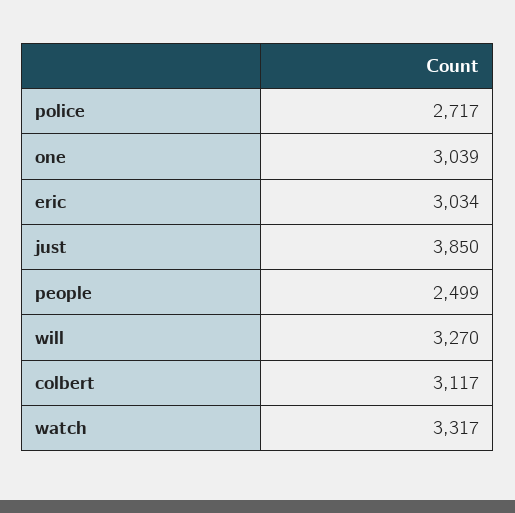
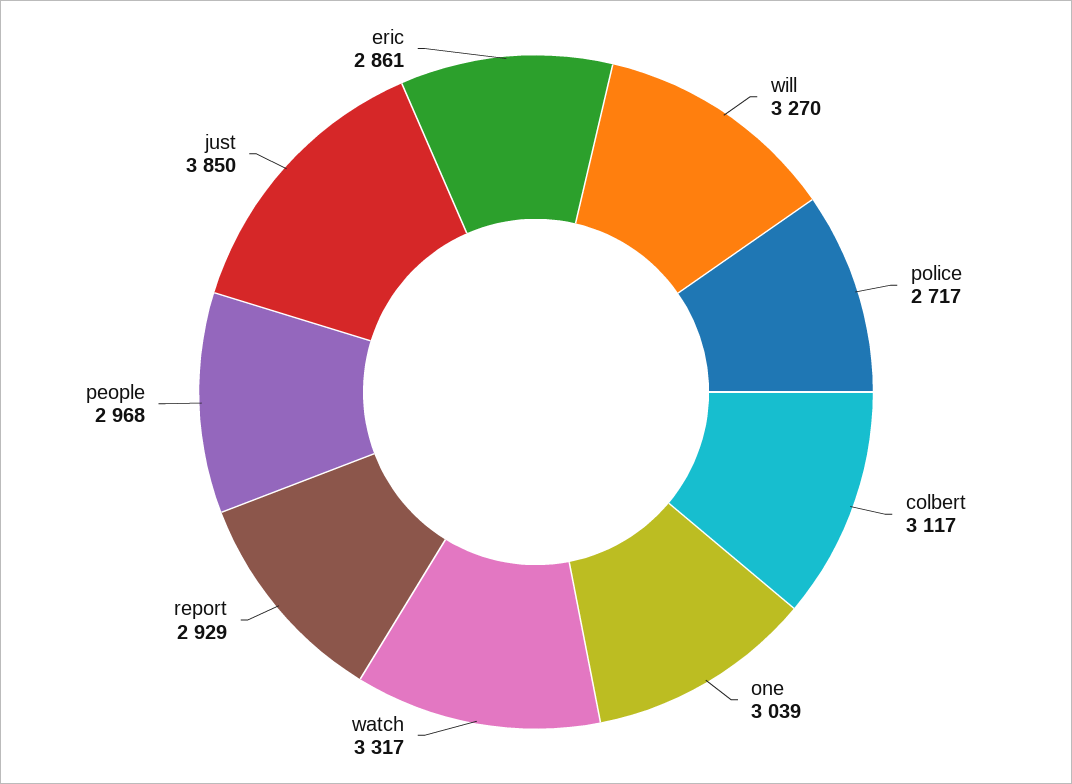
  {
    "police": 2717,
    "one": 3039,
-   "eric": 3034,
+   "eric": 2861,
    "just": 3850,
-   "people": 2499,
+   "people": 2968,
    "will": 3270,
    "colbert": 3117,
-   "watch": 3317
+   "watch": 3317,
+   "report": 2929
  }

